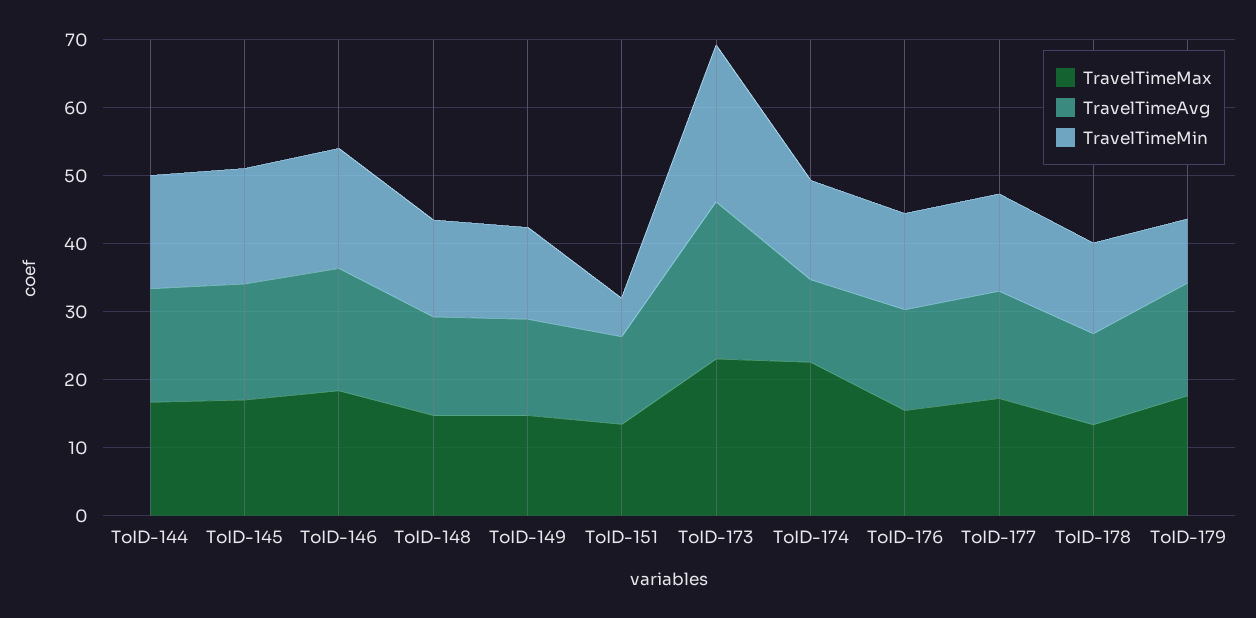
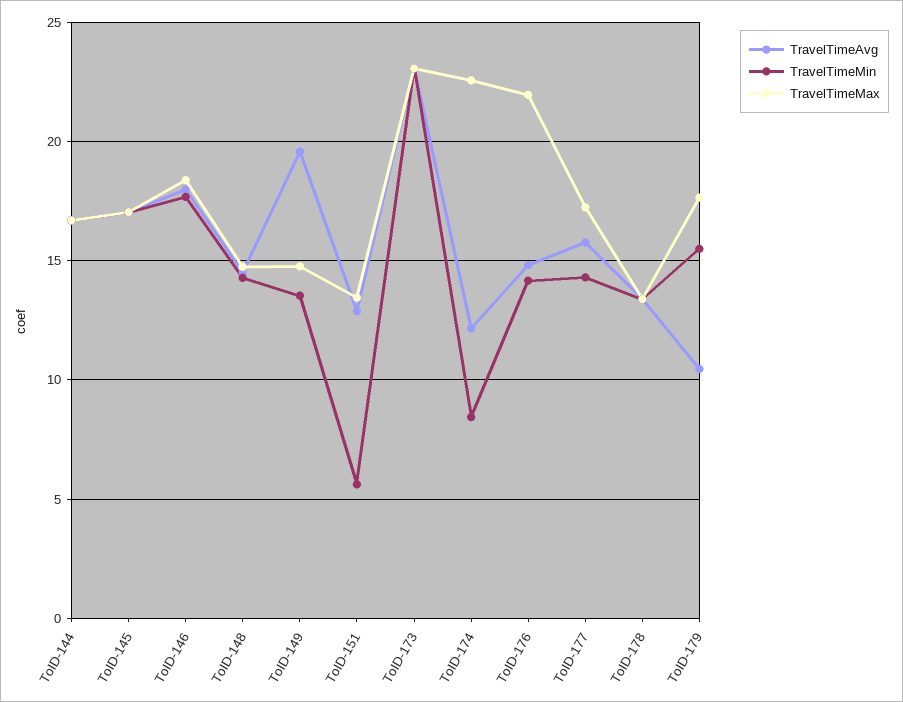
  {
    "TravelTimeMax": {
      "ToID-144": 16.5,
      "ToID-145": 17,
      "ToID-146": 18.5,
      "ToID-148": 14.5,
      "ToID-149": 15,
      "ToID-151": 13.5,
      "ToID-173": 23,
      "ToID-174": 22.5,
-     "ToID-176": 16,
+     "ToID-176": 22,
      "ToID-177": 17,
      "ToID-178": 13.5,
      "ToID-179": 17.5
    },
    "TravelTimeAvg": {
      "ToID-144": 16.5,
      "ToID-145": 17,
      "ToID-146": 18,
      "ToID-148": 14.5,
-     "ToID-149": 14,
+     "ToID-149": 19.5,
      "ToID-151": 13,
      "ToID-173": 23,
      "ToID-174": 12,
      "ToID-176": 15,
      "ToID-177": 16,
      "ToID-178": 13.5,
-     "ToID-179": 16
+     "ToID-179": 10.5
    },
    "TravelTimeMin": {
      "ToID-144": 16.5,
      "ToID-145": 17,
      "ToID-146": 17.5,
      "ToID-148": 14.5,
      "ToID-149": 13.5,
      "ToID-151": 5.5,
      "ToID-173": 23,
-     "ToID-174": 14,
+     "ToID-174": 8.5,
      "ToID-176": 14,
      "ToID-177": 14.5,
      "ToID-178": 13.5,
-     "ToID-179": 10
+     "ToID-179": 15.5
    }
  }

